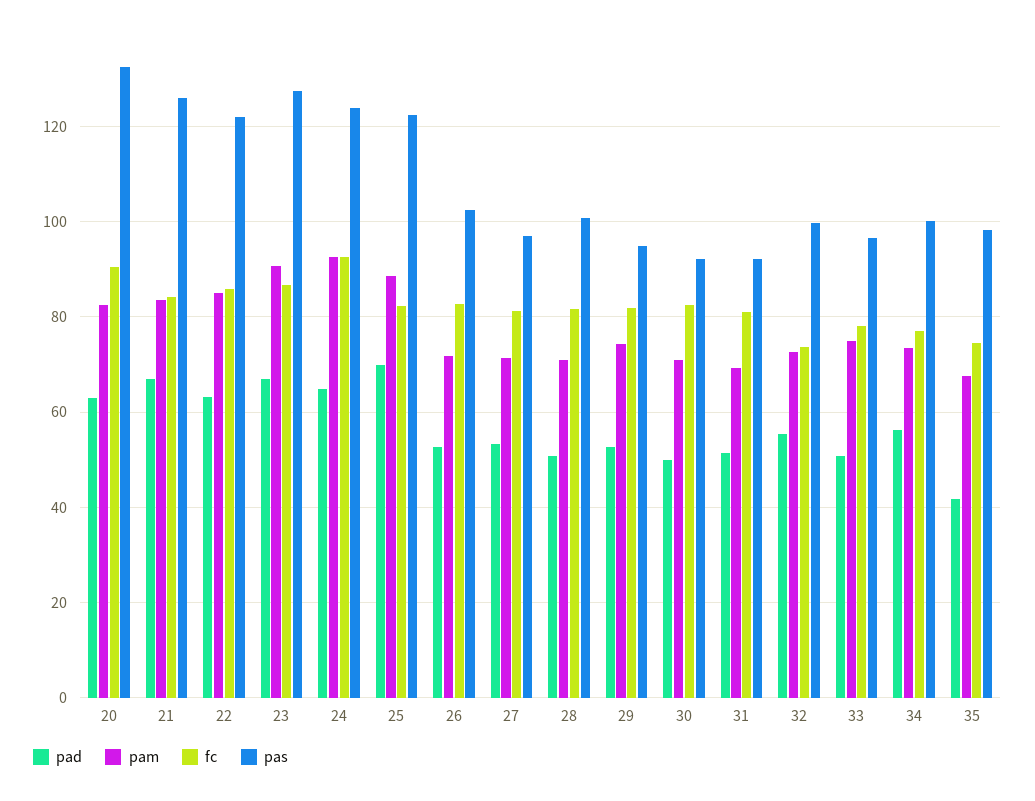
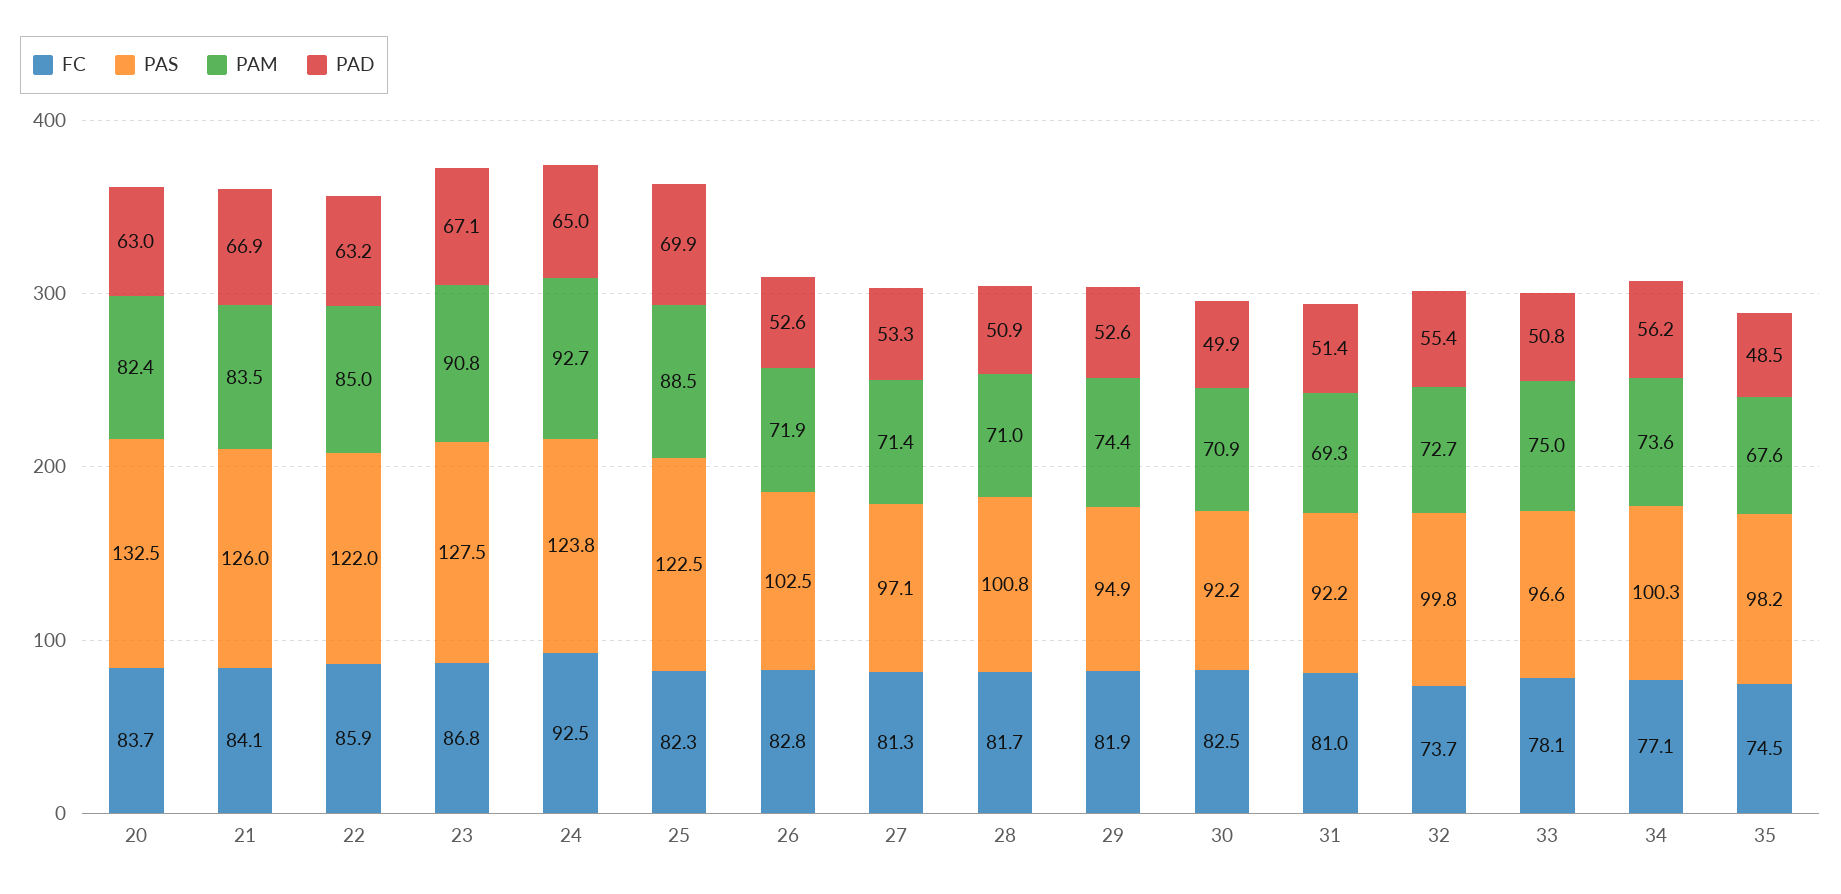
  {
    "pad": {
      "20": 63,
      "21": 66.9,
      "22": 63.2,
      "23": 67.1,
      "24": 65,
      "25": 69.9,
      "26": 52.6,
      "27": 53.3,
      "28": 50.9,
      "29": 52.6,
      "30": 49.9,
      "31": 51.4,
      "32": 55.4,
      "33": 50.8,
      "34": 56.2,
-     "35": 42
+     "35": 48.5
    },
    "pam": {
      "20": 82.4,
      "21": 83.5,
      "22": 85,
      "23": 90.8,
      "24": 92.7,
      "25": 88.5,
      "26": 71.9,
      "27": 71.4,
      "28": 71,
      "29": 74.4,
      "30": 70.9,
      "31": 69.3,
      "32": 72.7,
      "33": 75,
      "34": 73.6,
      "35": 67.6
    },
    "fc": {
-     "20": 90,
+     "20": 83.7,
      "21": 84.1,
      "22": 85.9,
      "23": 86.8,
      "24": 92.5,
      "25": 82.3,
      "26": 82.8,
      "27": 81.3,
      "28": 81.7,
      "29": 81.9,
      "30": 82.5,
      "31": 81,
      "32": 73.7,
      "33": 78.1,
      "34": 77.1,
      "35": 74.5
    },
    "pas": {
      "20": 132.5,
      "21": 126,
      "22": 122,
      "23": 127.5,
      "24": 123.8,
      "25": 122.5,
      "26": 102.5,
      "27": 97.1,
      "28": 100.8,
      "29": 94.9,
      "30": 92.2,
      "31": 92.2,
      "32": 99.8,
      "33": 96.6,
      "34": 100.3,
      "35": 98.2
    }
  }

